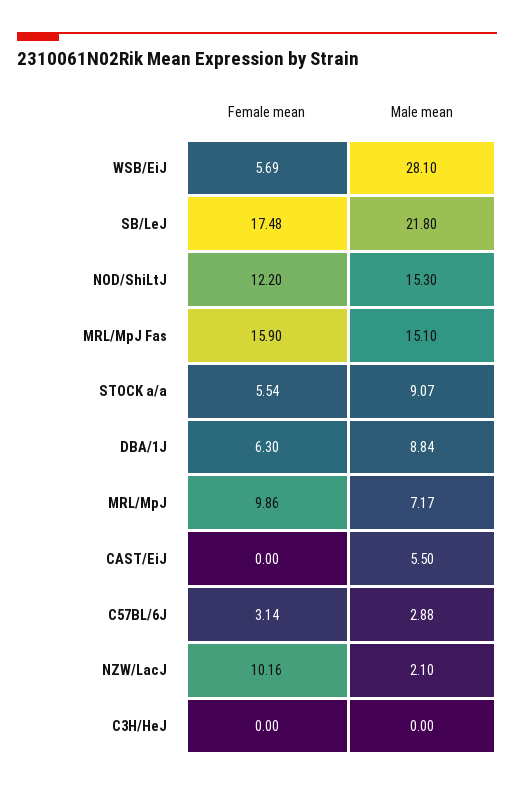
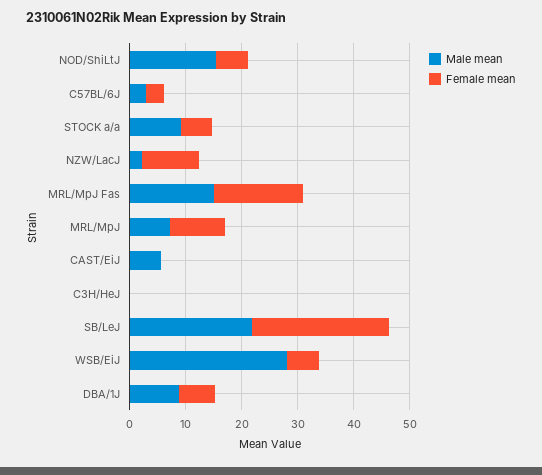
  {
    "Female mean": {
      "WSB/EiJ": 5.69,
-     "SB/LeJ": 17.48,
+     "SB/LeJ": 24,
-     "NOD/ShiLtJ": 12.2,
+     "NOD/ShiLtJ": 6,
      "MRL/MpJ Fas": 15.9,
      "STOCK a/a": 5.54,
      "DBA/1J": 6.3,
      "MRL/MpJ": 9.86,
      "CAST/EiJ": 0,
      "C57BL/6J": 3.14,
      "NZW/LacJ": 10.16,
      "C3H/HeJ": 0
    },
    "Male mean": {
      "WSB/EiJ": 28.1,
      "SB/LeJ": 21.8,
      "NOD/ShiLtJ": 15.3,
      "MRL/MpJ Fas": 15.1,
      "STOCK a/a": 9.07,
      "DBA/1J": 8.84,
      "MRL/MpJ": 7.17,
      "CAST/EiJ": 5.5,
      "C57BL/6J": 2.88,
      "NZW/LacJ": 2.1,
      "C3H/HeJ": 0
    }
  }

